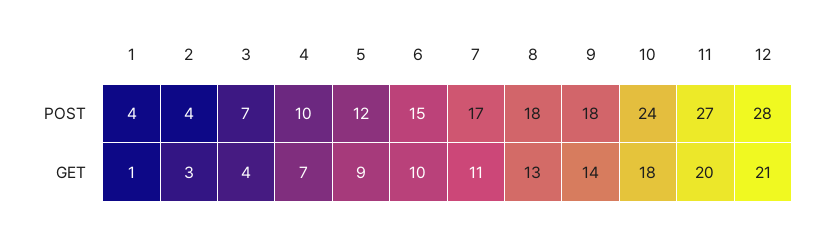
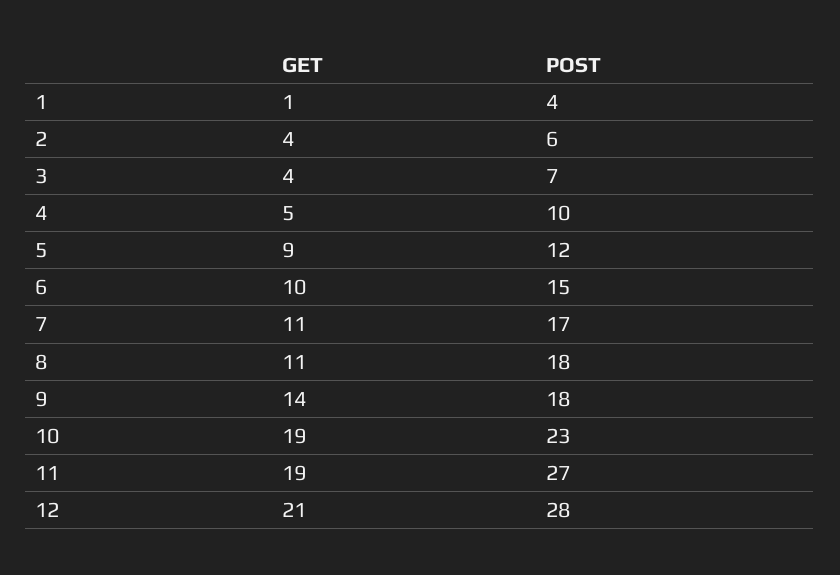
  {
    "1": {
      "POST": 4,
      "GET": 1
    },
    "2": {
-     "POST": 4,
+     "POST": 6,
-     "GET": 3
+     "GET": 4
    },
    "3": {
      "POST": 7,
      "GET": 4
    },
    "4": {
      "POST": 10,
-     "GET": 7
+     "GET": 5
    },
    "5": {
      "POST": 12,
      "GET": 9
    },
    "6": {
      "POST": 15,
      "GET": 10
    },
    "7": {
      "POST": 17,
      "GET": 11
    },
    "8": {
      "POST": 18,
-     "GET": 13
+     "GET": 11
    },
    "9": {
      "POST": 18,
      "GET": 14
    },
    "10": {
-     "POST": 24,
+     "POST": 23,
-     "GET": 18
+     "GET": 19
    },
    "11": {
      "POST": 27,
-     "GET": 20
+     "GET": 19
    },
    "12": {
      "POST": 28,
      "GET": 21
    }
  }

